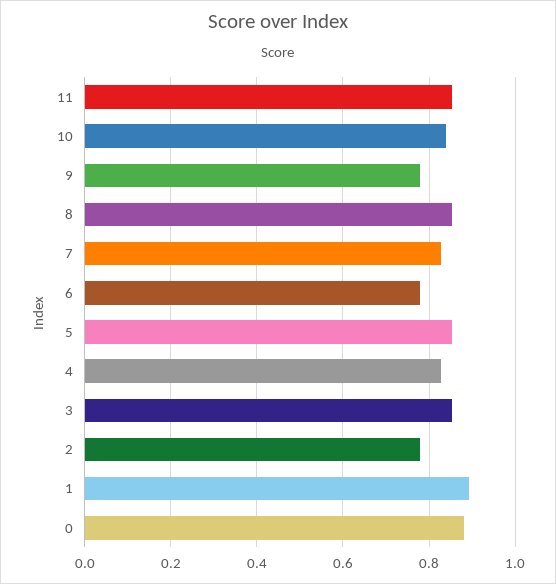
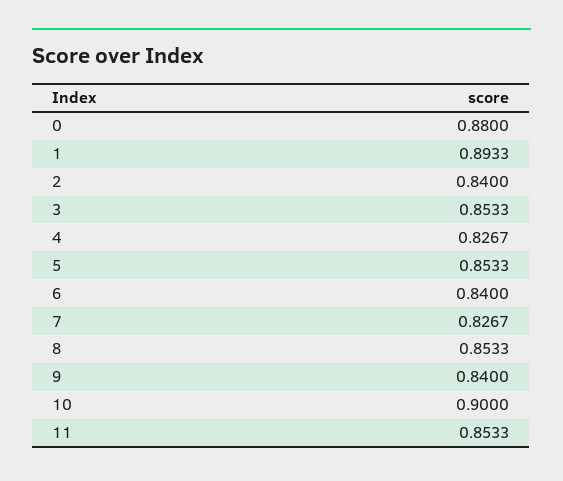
  {
    "11": 0.8533,
-   "10": 0.84,
+   "10": 0.9,
-   "9": 0.78,
+   "9": 0.84,
    "8": 0.8533,
    "7": 0.8267,
-   "6": 0.78,
+   "6": 0.84,
    "5": 0.8533,
    "4": 0.8267,
    "3": 0.8533,
-   "2": 0.78,
+   "2": 0.84,
    "1": 0.8933,
    "0": 0.88
  }

